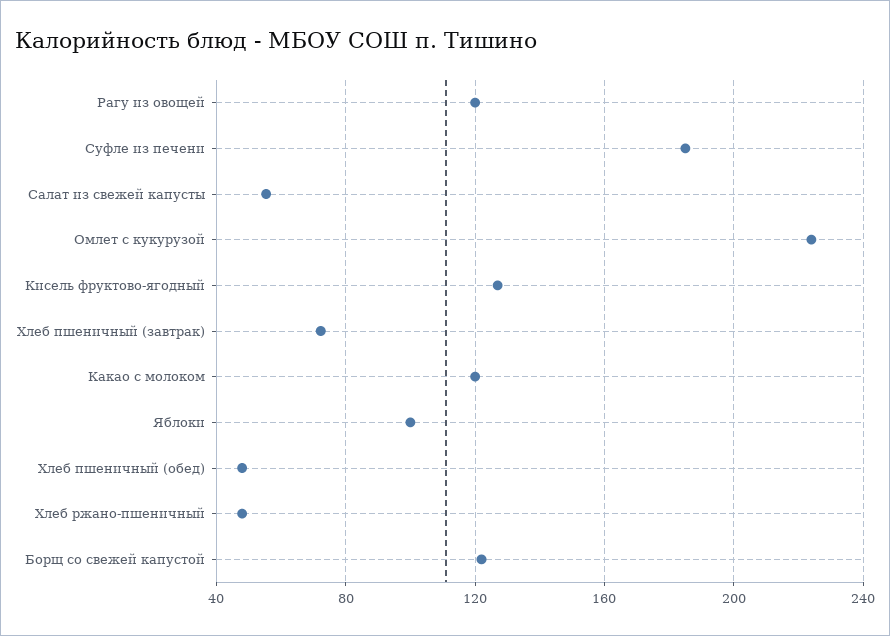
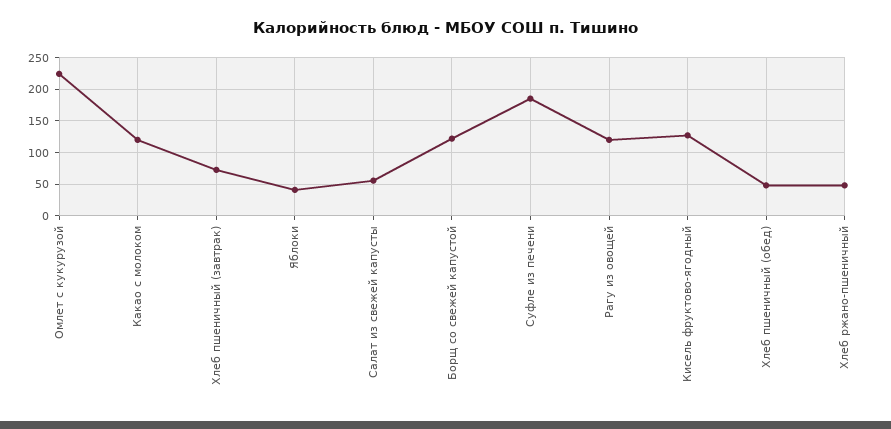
  {
    "Рагу из овощей": 120,
    "Суфле из печени": 185,
    "Салат из свежей капусты": 55,
    "Омлет с кукурузой": 225,
    "Кисель фруктово-ягодный": 125,
    "Хлеб пшеничный (завтрак)": 70,
    "Какао с молоком": 120,
-   "Яблоки": 100,
+   "Яблоки": 40,
    "Хлеб пшеничный (обед)": 50,
    "Хлеб ржано-пшеничный": 50,
    "Борщ со свежей капустой": 120
  }

